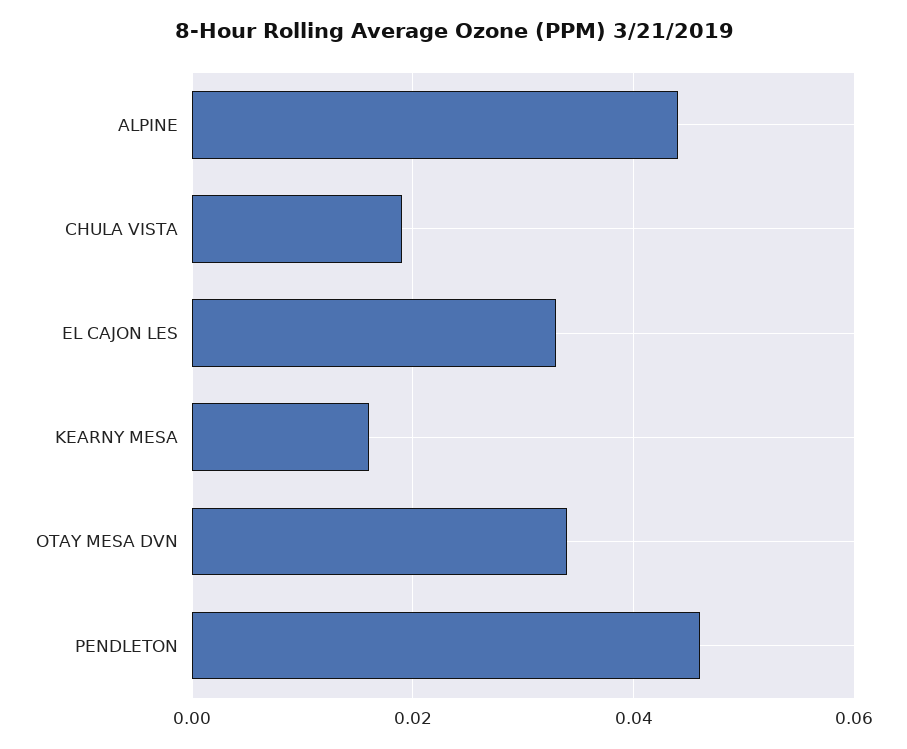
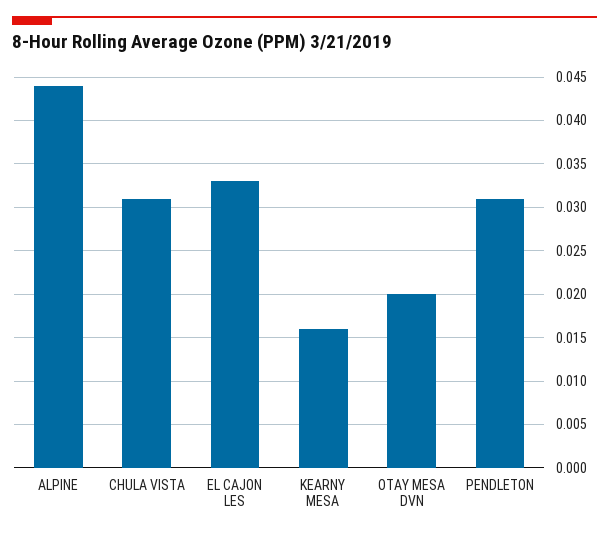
  {
    "ALPINE": 0.044,
-   "CHULA VISTA": 0.02,
+   "CHULA VISTA": 0.031,
    "EL CAJON LES": 0.033,
    "KEARNY MESA": 0.016,
-   "OTAY MESA DVN": 0.035,
+   "OTAY MESA DVN": 0.02,
-   "PENDLETON": 0.045
+   "PENDLETON": 0.031
  }

